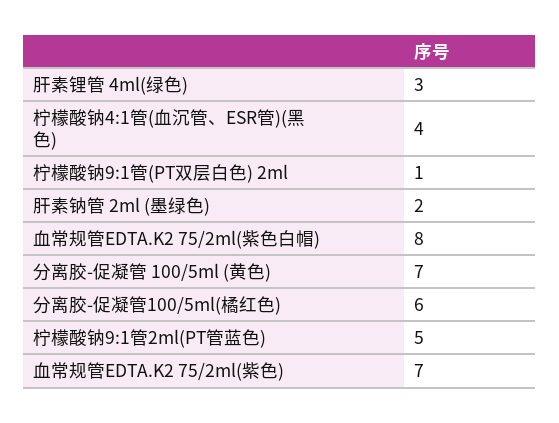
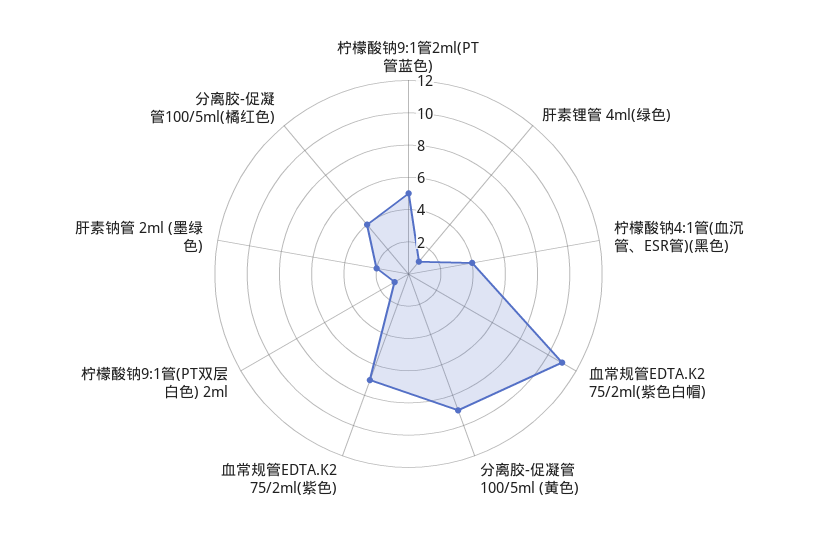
  {
-   "肝素锂管 4ml(绿色)": 3,
+   "肝素锂管 4ml(绿色)": 1,
    "柠檬酸钠4:1管(血沉管、ESR管)(黑色)": 4,
    "柠檬酸钠9:1管(PT双层白色) 2ml": 1,
    "肝素钠管 2ml (墨绿色)": 2,
-   "血常规管EDTA.K2 75/2ml(紫色白帽)": 8,
+   "血常规管EDTA.K2 75/2ml(紫色白帽)": 11,
-   "分离胶-促凝管 100/5ml (黄色)": 7,
+   "分离胶-促凝管 100/5ml (黄色)": 9,
-   "分离胶-促凝管100/5ml(橘红色)": 6,
+   "分离胶-促凝管100/5ml(橘红色)": 4,
    "柠檬酸钠9:1管2ml(PT管蓝色)": 5,
    "血常规管EDTA.K2 75/2ml(紫色)": 7
  }

